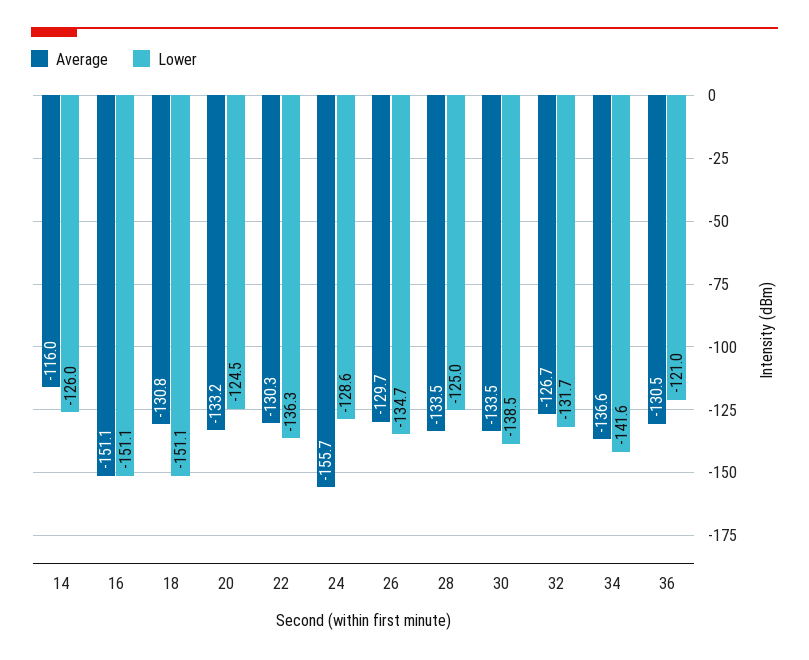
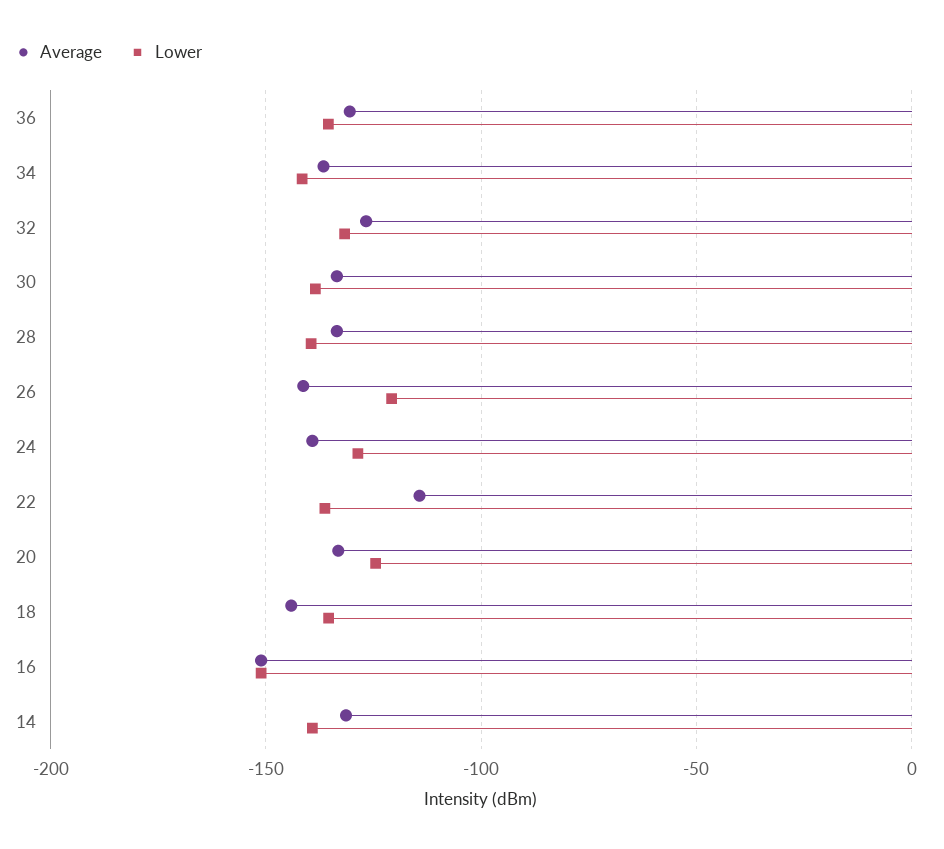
  {
    "Average": {
-     "14": -116,
+     "14": -130,
      "16": -151.1,
-     "18": -130.8,
+     "18": -145,
      "20": -133.2,
-     "22": -130.3,
+     "22": -115,
-     "24": -155.7,
+     "24": -140,
-     "26": -129.7,
+     "26": -140,
      "28": -133.5,
      "30": -133.5,
      "32": -126.7,
      "34": -136.6,
      "36": -130.5
    },
    "Lower": {
-     "14": -126,
+     "14": -140,
      "16": -151.1,
-     "18": -151.1,
+     "18": -135,
      "20": -124.5,
      "22": -136.3,
      "24": -128.6,
-     "26": -134.7,
+     "26": -120,
-     "28": -125,
+     "28": -140,
      "30": -138.5,
      "32": -131.7,
      "34": -141.6,
-     "36": -121
+     "36": -135
    }
  }

